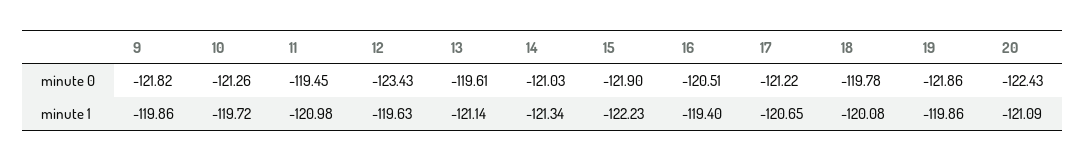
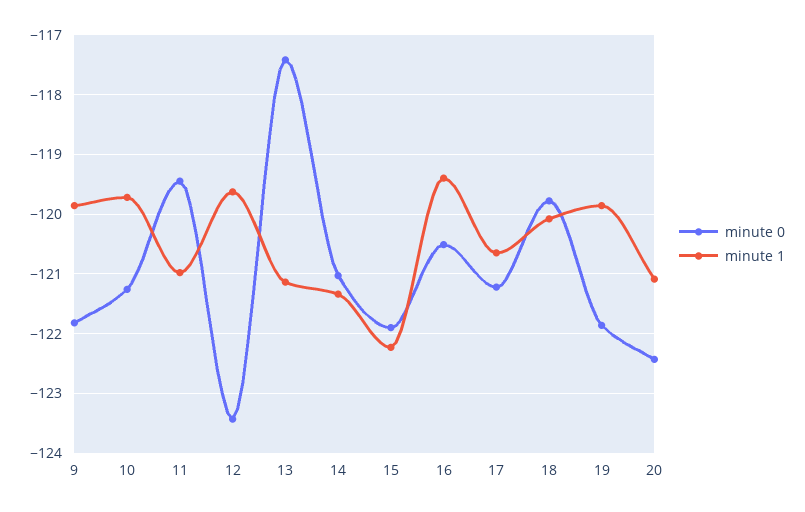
  {
    "minute 0": {
      "9": -121.82,
      "10": -121.26,
      "11": -119.45,
      "12": -123.43,
-     "13": -119.61,
+     "13": -117.4,
      "14": -121.03,
      "15": -121.9,
      "16": -120.51,
      "17": -121.22,
      "18": -119.78,
      "19": -121.86,
      "20": -122.43
    },
    "minute 1": {
      "9": -119.86,
      "10": -119.72,
      "11": -120.98,
      "12": -119.63,
      "13": -121.14,
      "14": -121.34,
      "15": -122.23,
      "16": -119.4,
      "17": -120.65,
      "18": -120.08,
      "19": -119.86,
      "20": -121.09
    }
  }

